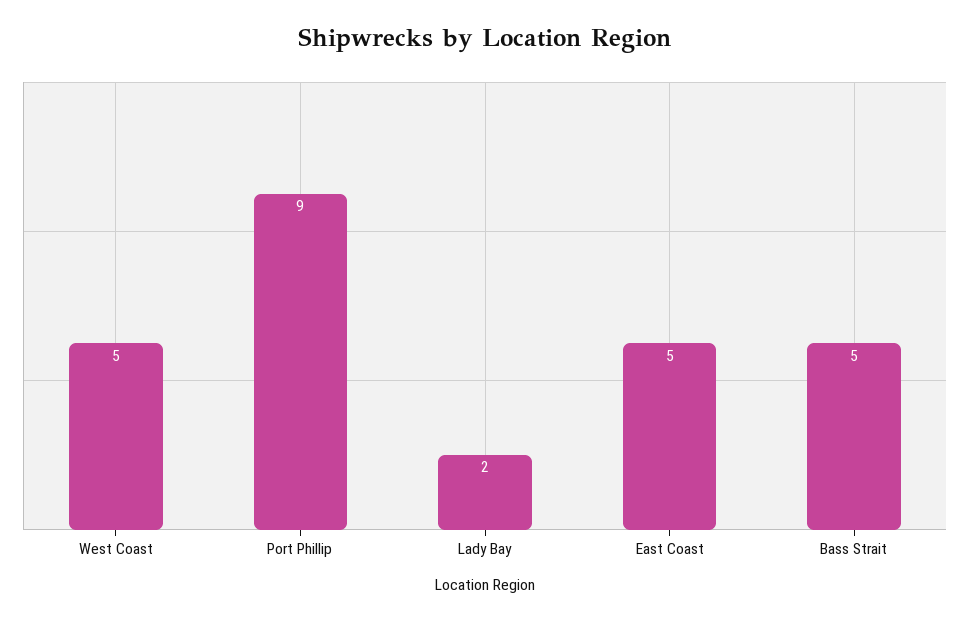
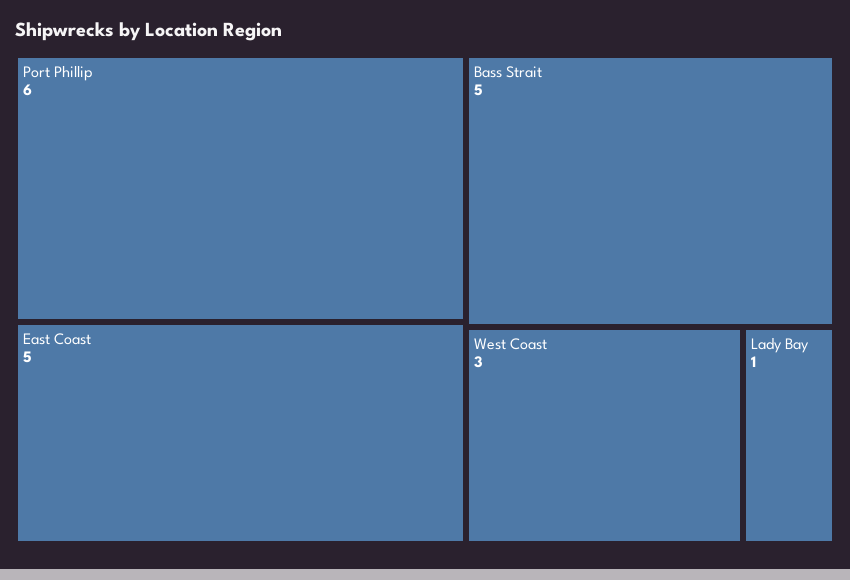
  {
-   "West Coast": 5,
+   "West Coast": 3,
-   "Port Phillip": 9,
+   "Port Phillip": 6,
-   "Lady Bay": 2,
+   "Lady Bay": 1,
    "East Coast": 5,
    "Bass Strait": 5
  }

